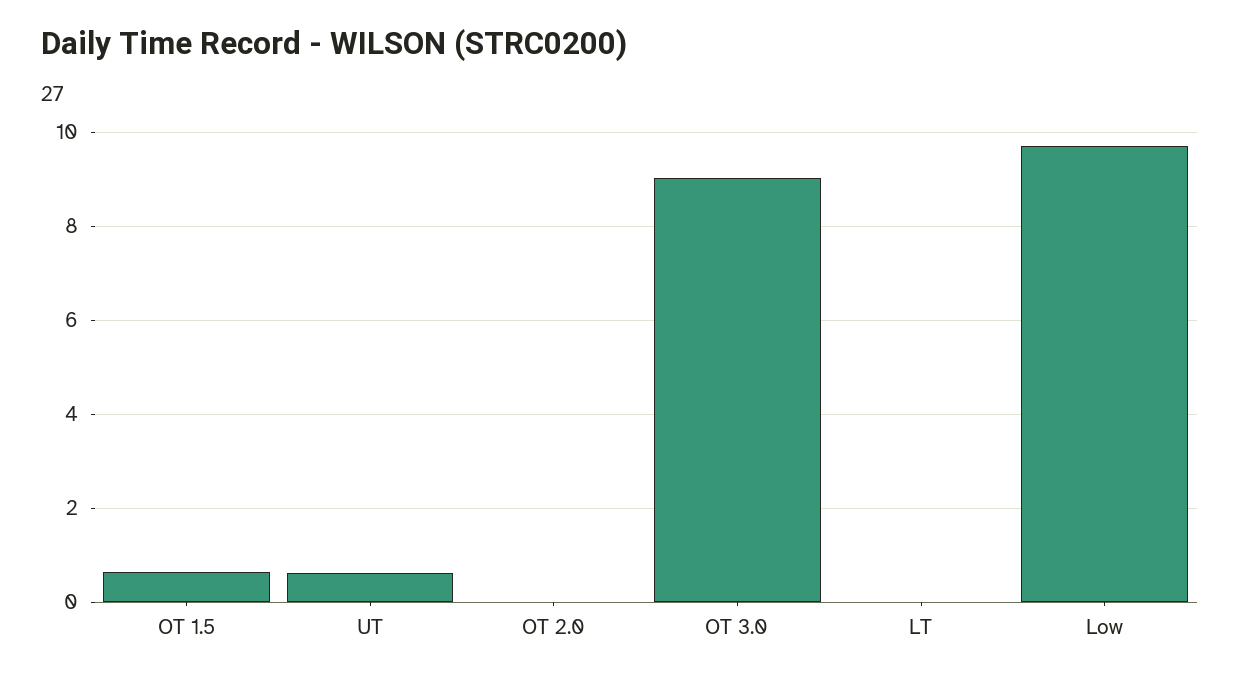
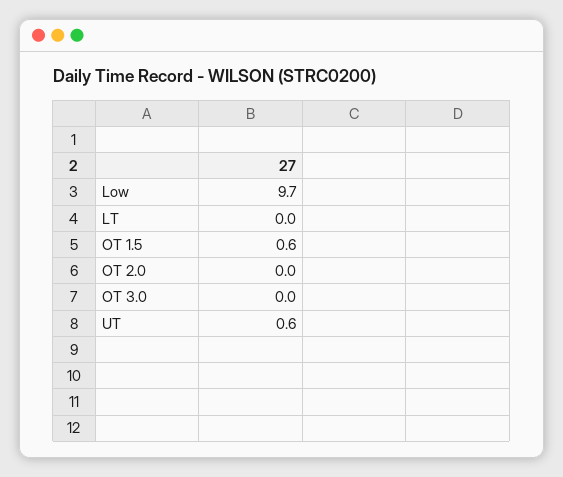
  {
    "OT 1.5": 0.6,
    "UT": 0.6,
    "OT 2.0": 0,
-   "OT 3.0": 9,
+   "OT 3.0": 0,
    "LT": 0,
    "Low": 9.7
  }

